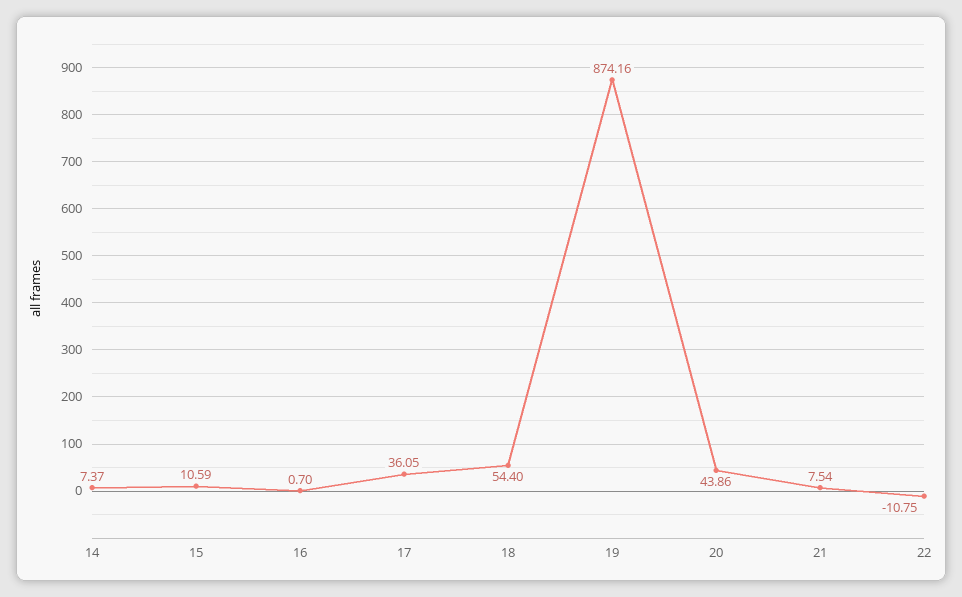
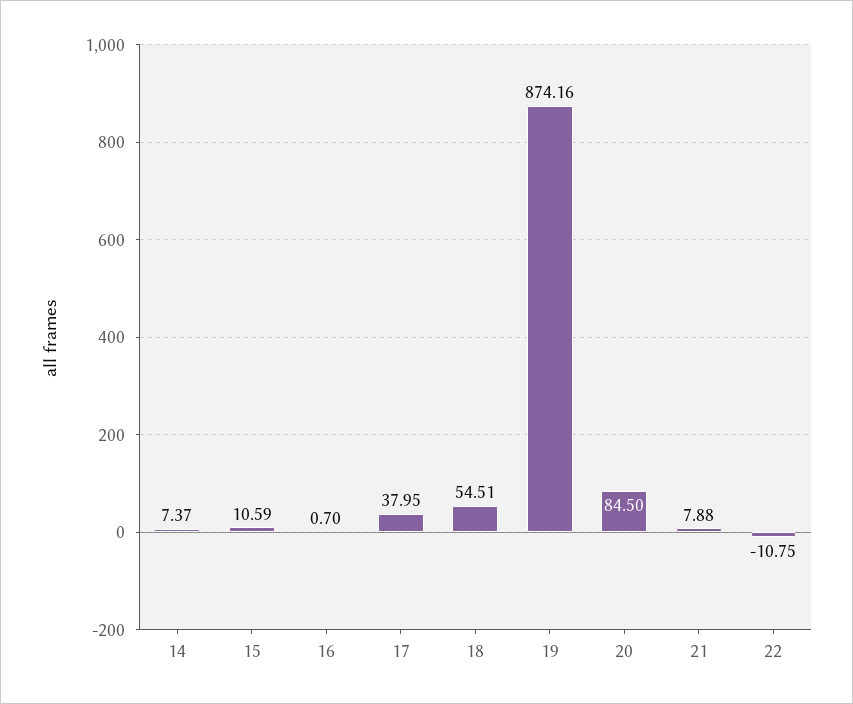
  {
    "14": 7.37,
    "15": 10.59,
    "16": 0.7,
-   "17": 36.05,
+   "17": 37.95,
-   "18": 54.4,
+   "18": 54.51,
    "19": 874.16,
-   "20": 43.86,
+   "20": 84.5,
-   "21": 7.54,
+   "21": 7.88,
    "22": -10.75
  }

